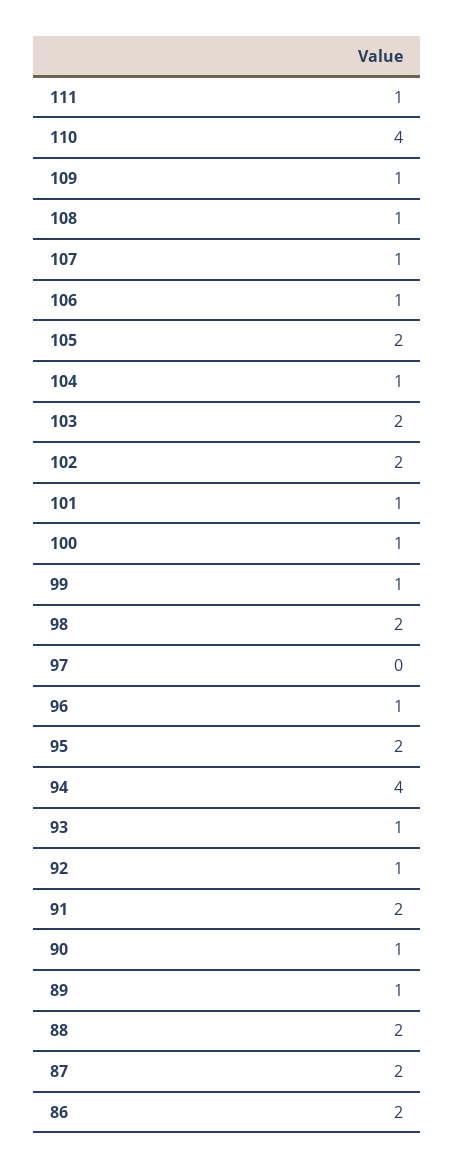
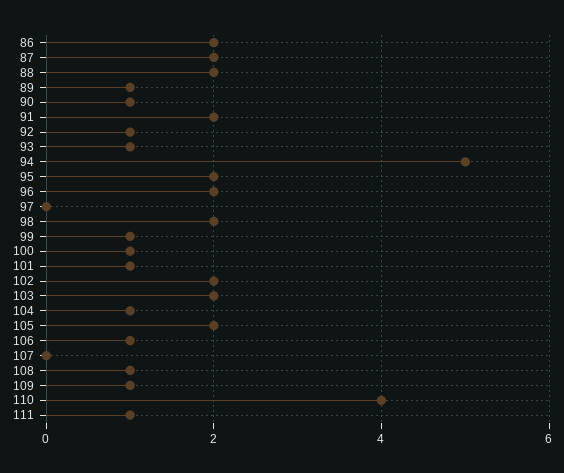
  {
    "111": 1,
    "110": 4,
    "109": 1,
    "108": 1,
-   "107": 1,
+   "107": 0,
    "106": 1,
    "105": 2,
    "104": 1,
    "103": 2,
    "102": 2,
    "101": 1,
    "100": 1,
    "99": 1,
    "98": 2,
    "97": 0,
-   "96": 1,
+   "96": 2,
    "95": 2,
-   "94": 4,
+   "94": 5,
    "93": 1,
    "92": 1,
    "91": 2,
    "90": 1,
    "89": 1,
    "88": 2,
    "87": 2,
    "86": 2
  }

